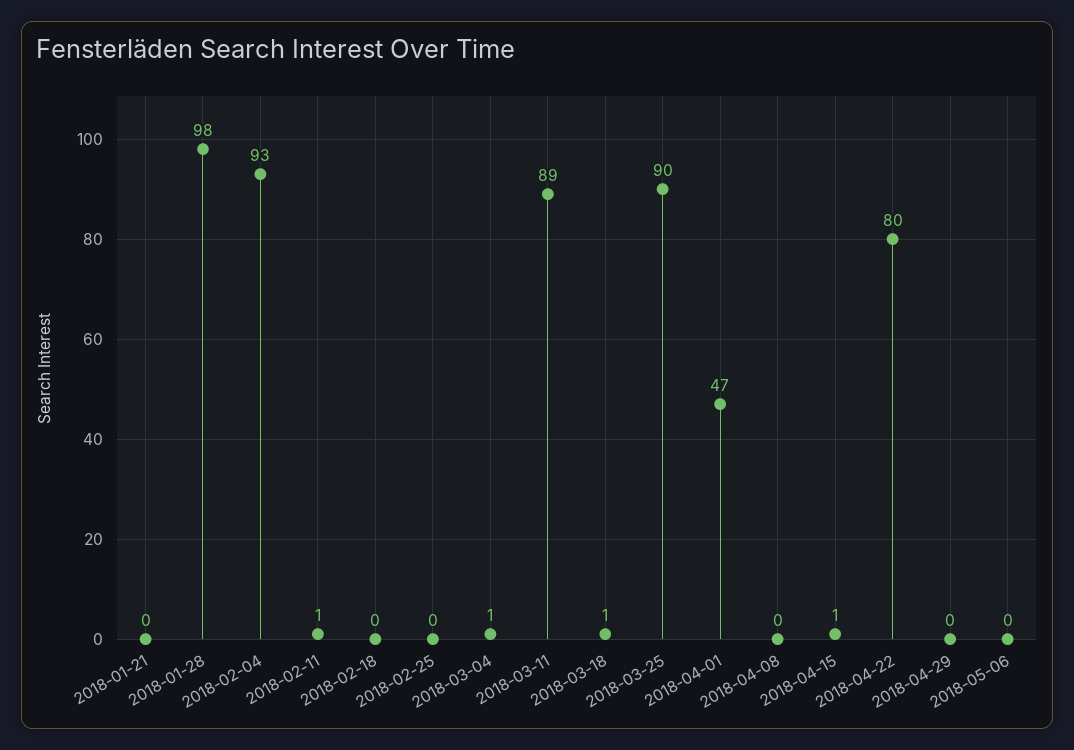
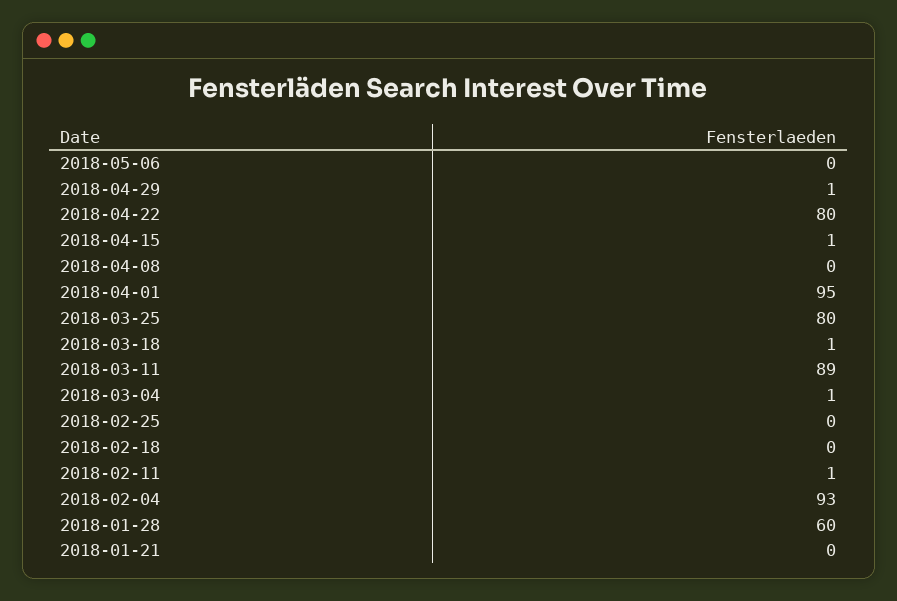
  {
    "2018-01-21": 0,
-   "2018-01-28": 98,
+   "2018-01-28": 60,
    "2018-02-04": 93,
    "2018-02-11": 1,
    "2018-02-18": 0,
    "2018-02-25": 0,
    "2018-03-04": 1,
    "2018-03-11": 89,
    "2018-03-18": 1,
-   "2018-03-25": 90,
+   "2018-03-25": 80,
-   "2018-04-01": 47,
+   "2018-04-01": 95,
    "2018-04-08": 0,
    "2018-04-15": 1,
    "2018-04-22": 80,
-   "2018-04-29": 0,
+   "2018-04-29": 1,
    "2018-05-06": 0
  }

